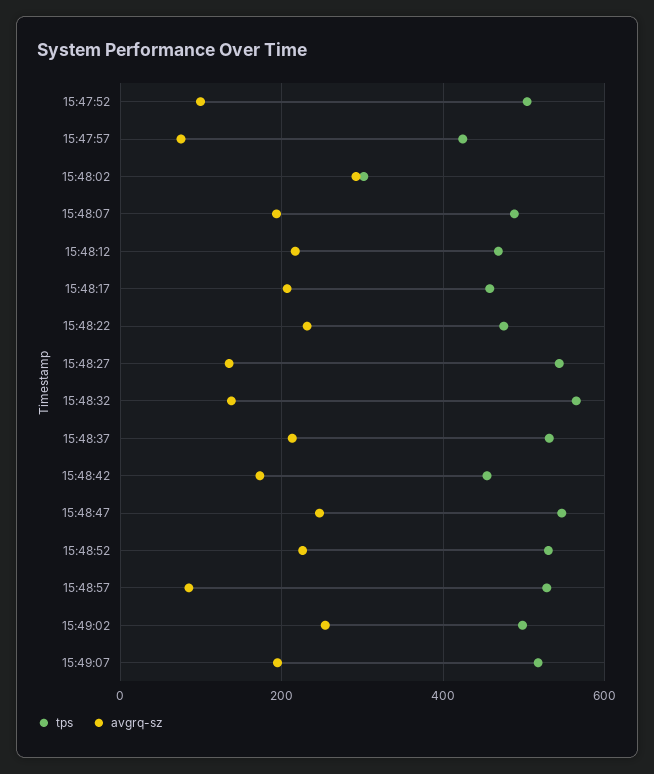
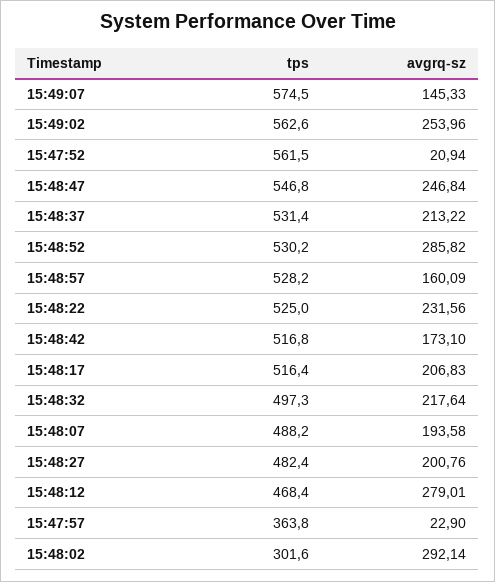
  {
    "tps": {
-     "15:47:52": 500,
+     "15:47:52": 561.5,
-     "15:47:57": 420,
+     "15:47:57": 363.8,
      "15:48:02": 301.6,
      "15:48:07": 488.2,
      "15:48:12": 468.4,
-     "15:48:17": 460,
+     "15:48:17": 516.4,
-     "15:48:22": 480,
+     "15:48:22": 525,
-     "15:48:27": 540,
+     "15:48:27": 482.4,
-     "15:48:32": 560,
+     "15:48:32": 497.3,
      "15:48:37": 531.4,
-     "15:48:42": 460,
+     "15:48:42": 516.8,
      "15:48:47": 546.8,
      "15:48:52": 530.2,
      "15:48:57": 528.2,
-     "15:49:02": 500,
+     "15:49:02": 562.6,
-     "15:49:07": 520
+     "15:49:07": 574.5
    },
    "avgrq-sz": {
-     "15:47:52": 100,
+     "15:47:52": 20.94,
-     "15:47:57": 80,
+     "15:47:57": 22.9,
      "15:48:02": 292.14,
      "15:48:07": 193.58,
-     "15:48:12": 220,
+     "15:48:12": 279.01,
      "15:48:17": 206.83,
      "15:48:22": 231.56,
-     "15:48:27": 140,
+     "15:48:27": 200.76,
-     "15:48:32": 140,
+     "15:48:32": 217.64,
      "15:48:37": 213.22,
      "15:48:42": 173.1,
      "15:48:47": 246.84,
-     "15:48:52": 220,
+     "15:48:52": 285.82,
-     "15:48:57": 80,
+     "15:48:57": 160.09,
      "15:49:02": 253.96,
-     "15:49:07": 200
+     "15:49:07": 145.33
    }
  }

